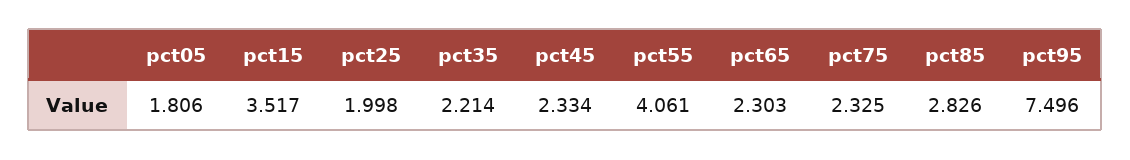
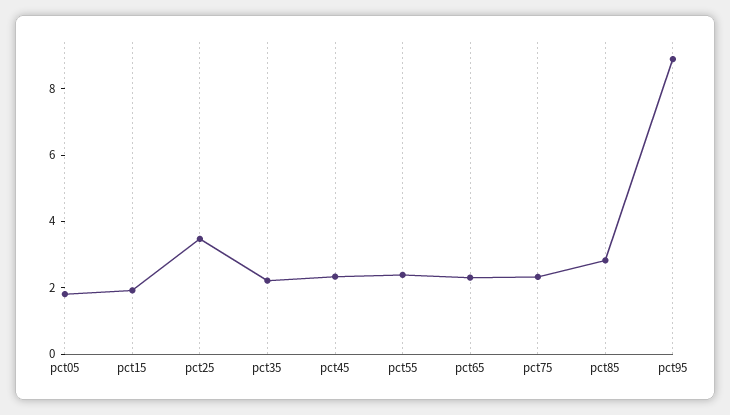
  {
    "pct05": 1.806,
-   "pct15": 3.517,
+   "pct15": 2,
-   "pct25": 1.998,
+   "pct25": 3.5,
    "pct35": 2.214,
    "pct45": 2.334,
-   "pct55": 4.061,
+   "pct55": 2.5,
    "pct65": 2.303,
    "pct75": 2.325,
    "pct85": 2.826,
-   "pct95": 7.496
+   "pct95": 9
  }

